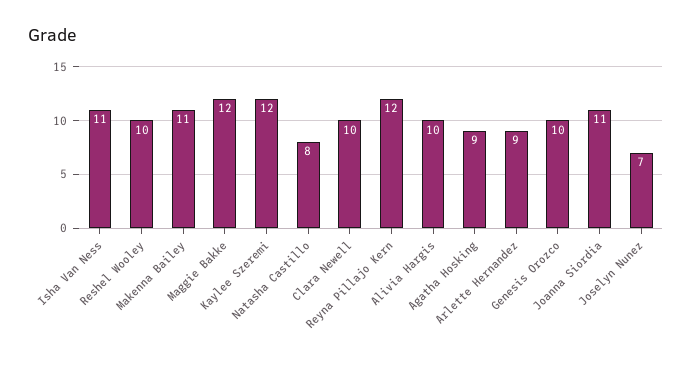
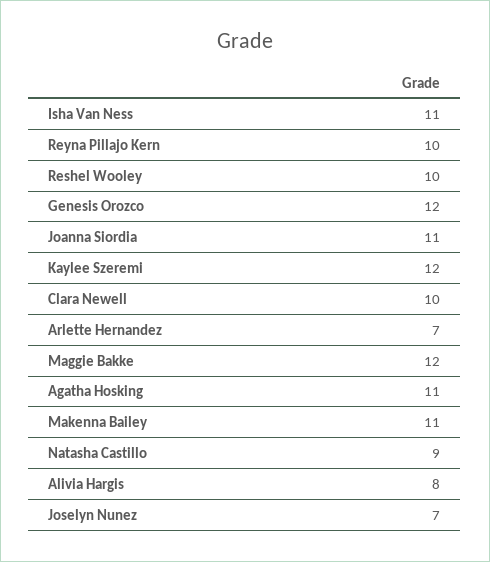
  {
    "Isha Van Ness": 11,
    "Reshel Wooley": 10,
    "Makenna Bailey": 11,
    "Maggie Bakke": 12,
    "Kaylee Szeremi": 12,
-   "Natasha Castillo": 8,
+   "Natasha Castillo": 9,
    "Clara Newell": 10,
-   "Reyna Pillajo Kern": 12,
+   "Reyna Pillajo Kern": 10,
-   "Alivia Hargis": 10,
+   "Alivia Hargis": 8,
-   "Agatha Hosking": 9,
+   "Agatha Hosking": 11,
-   "Arlette Hernandez": 9,
+   "Arlette Hernandez": 7,
-   "Genesis Orozco": 10,
+   "Genesis Orozco": 12,
    "Joanna Siordia": 11,
    "Joselyn Nunez": 7
  }

